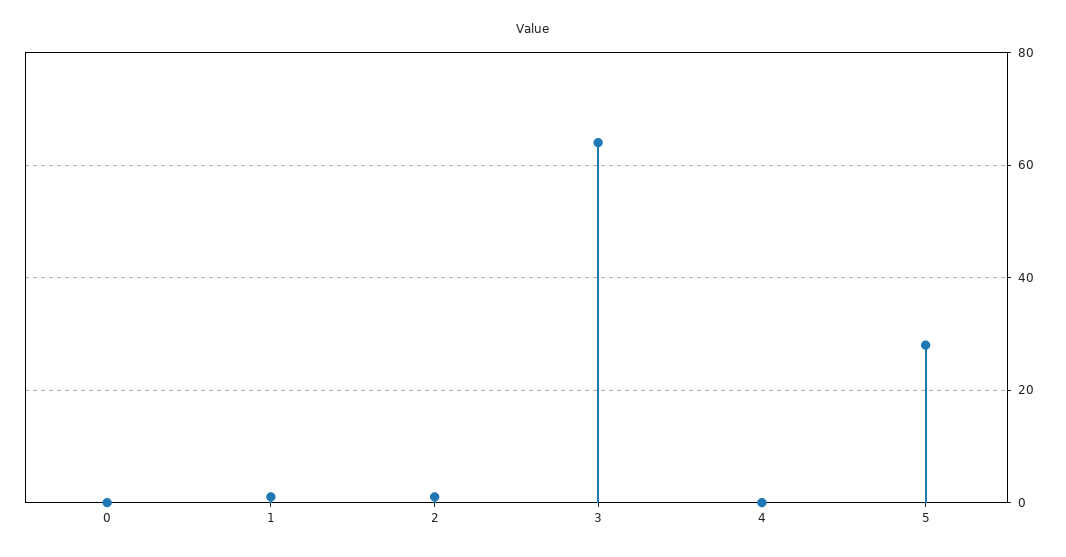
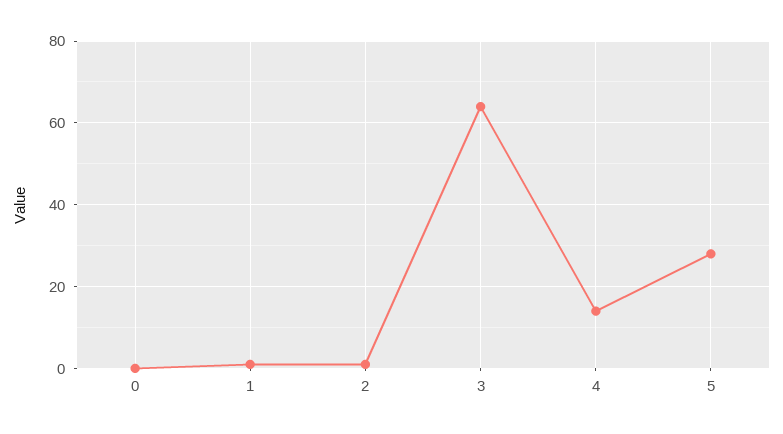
  {
    "0": 0,
    "1": 0,
    "2": 0,
    "3": 65,
-   "4": 0,
+   "4": 15,
    "5": 30
  }

